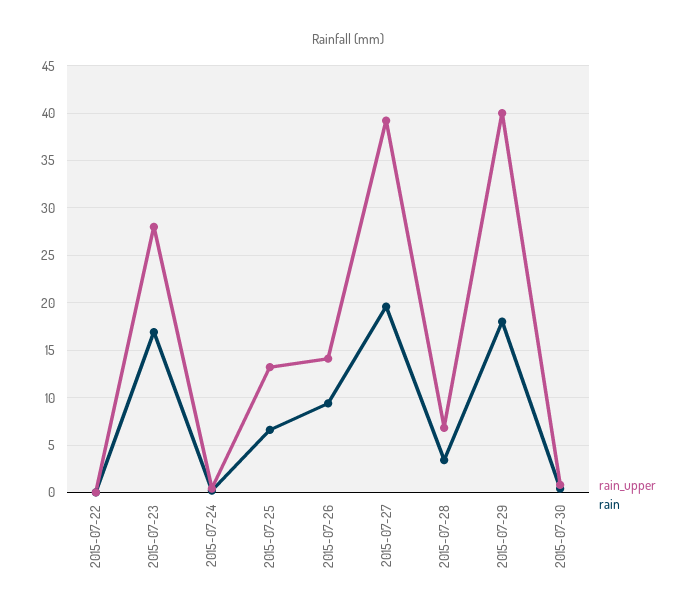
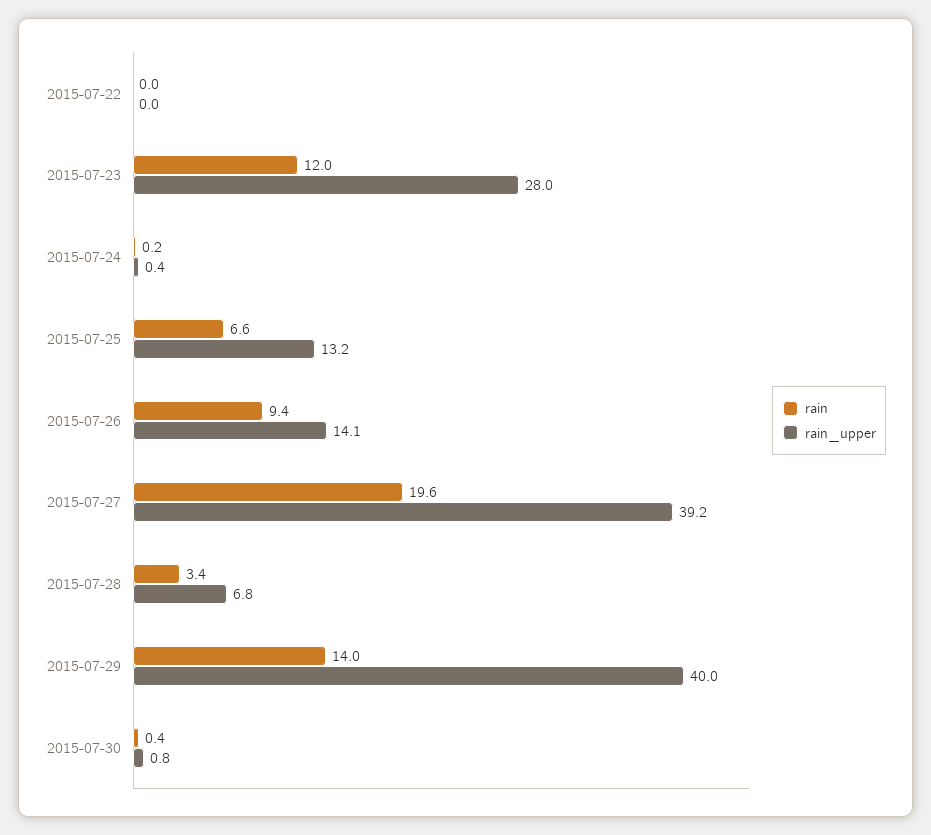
  {
    "rain_upper": {
      "2015-07-22": 0,
      "2015-07-23": 28,
      "2015-07-24": 0.4,
      "2015-07-25": 13.2,
      "2015-07-26": 14.1,
      "2015-07-27": 39.2,
      "2015-07-28": 6.8,
      "2015-07-29": 40,
      "2015-07-30": 0.8
    },
    "rain": {
      "2015-07-22": 0,
-     "2015-07-23": 17,
+     "2015-07-23": 12,
      "2015-07-24": 0.2,
      "2015-07-25": 6.6,
      "2015-07-26": 9.4,
      "2015-07-27": 19.6,
      "2015-07-28": 3.4,
-     "2015-07-29": 18,
+     "2015-07-29": 14,
      "2015-07-30": 0.4
    }
  }

